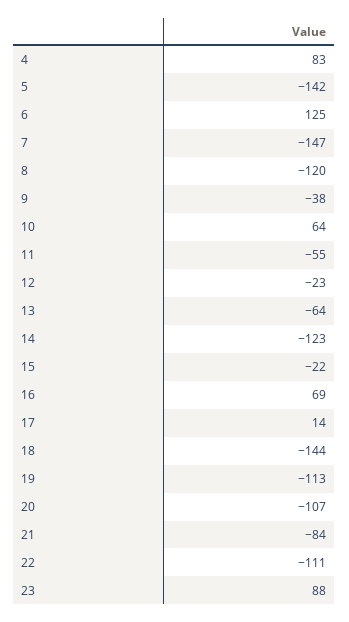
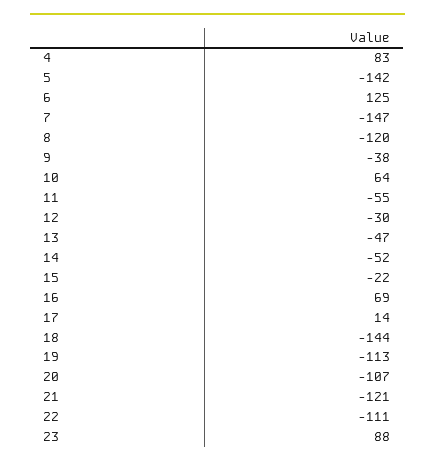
  {
    "4": 83,
    "5": -142,
    "6": 125,
    "7": -147,
    "8": -120,
    "9": -38,
    "10": 64,
    "11": -55,
-   "12": -23,
+   "12": -30,
-   "13": -64,
+   "13": -47,
-   "14": -123,
+   "14": -52,
    "15": -22,
    "16": 69,
    "17": 14,
    "18": -144,
    "19": -113,
    "20": -107,
-   "21": -84,
+   "21": -121,
    "22": -111,
    "23": 88
  }

